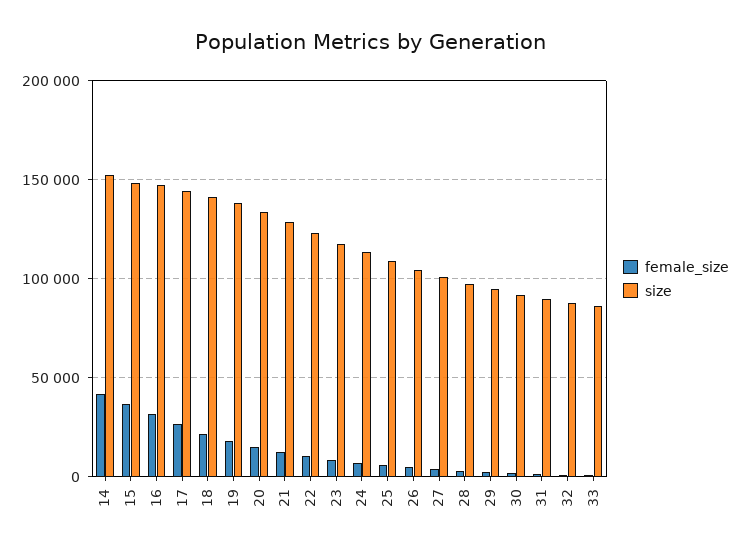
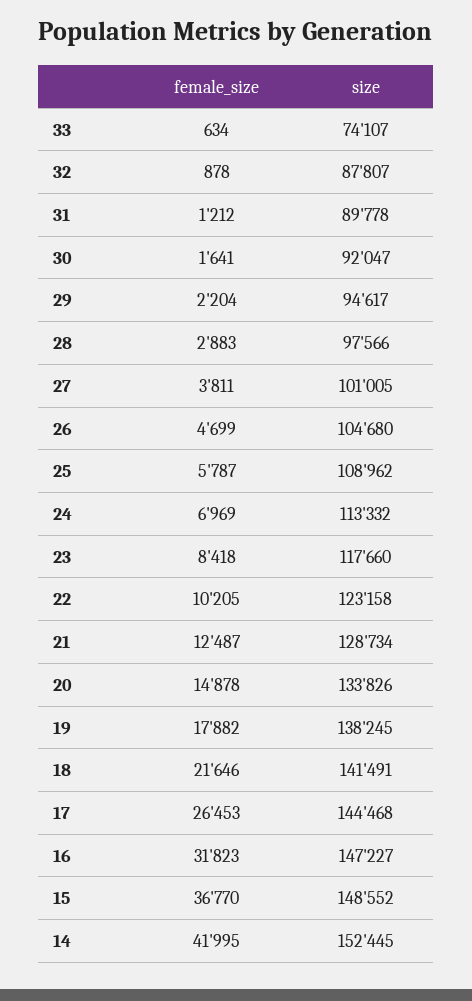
  {
    "female_size": {
      "14": 41995,
      "15": 36770,
      "16": 31823,
      "17": 26453,
      "18": 21646,
      "19": 17882,
      "20": 14878,
      "21": 12487,
      "22": 10205,
      "23": 8418,
      "24": 6969,
      "25": 5787,
      "26": 4699,
      "27": 3811,
      "28": 2883,
      "29": 2204,
      "30": 1641,
      "31": 1212,
      "32": 878,
      "33": 634
    },
    "size": {
      "14": 152445,
      "15": 148552,
      "16": 147227,
      "17": 144468,
      "18": 141491,
      "19": 138245,
      "20": 133826,
      "21": 128734,
      "22": 123158,
      "23": 117660,
      "24": 113332,
      "25": 108962,
      "26": 104680,
      "27": 101005,
      "28": 97566,
      "29": 94617,
      "30": 92047,
      "31": 89778,
      "32": 87807,
-     "33": 85000
+     "33": 74107
    }
  }

